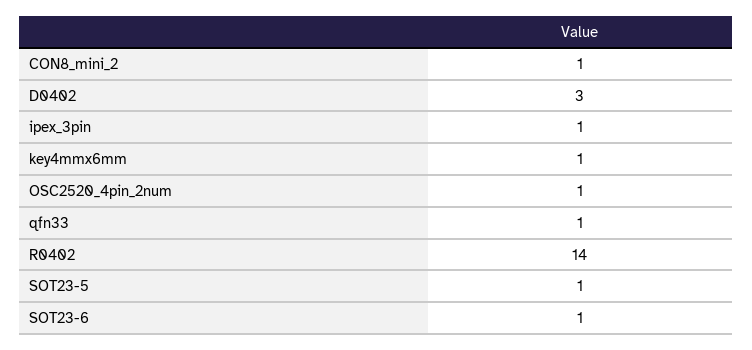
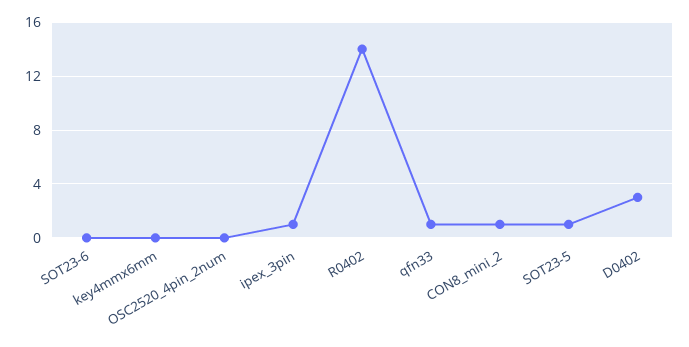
  {
    "CON8_mini_2": 1,
    "D0402": 3,
    "ipex_3pin": 1,
-   "key4mmx6mm": 1,
+   "key4mmx6mm": 0,
-   "OSC2520_4pin_2num": 1,
+   "OSC2520_4pin_2num": 0,
    "qfn33": 1,
    "R0402": 14,
    "SOT23-5": 1,
-   "SOT23-6": 1
+   "SOT23-6": 0
  }

